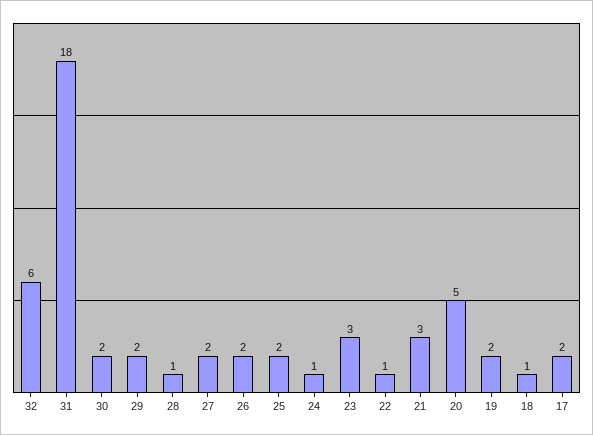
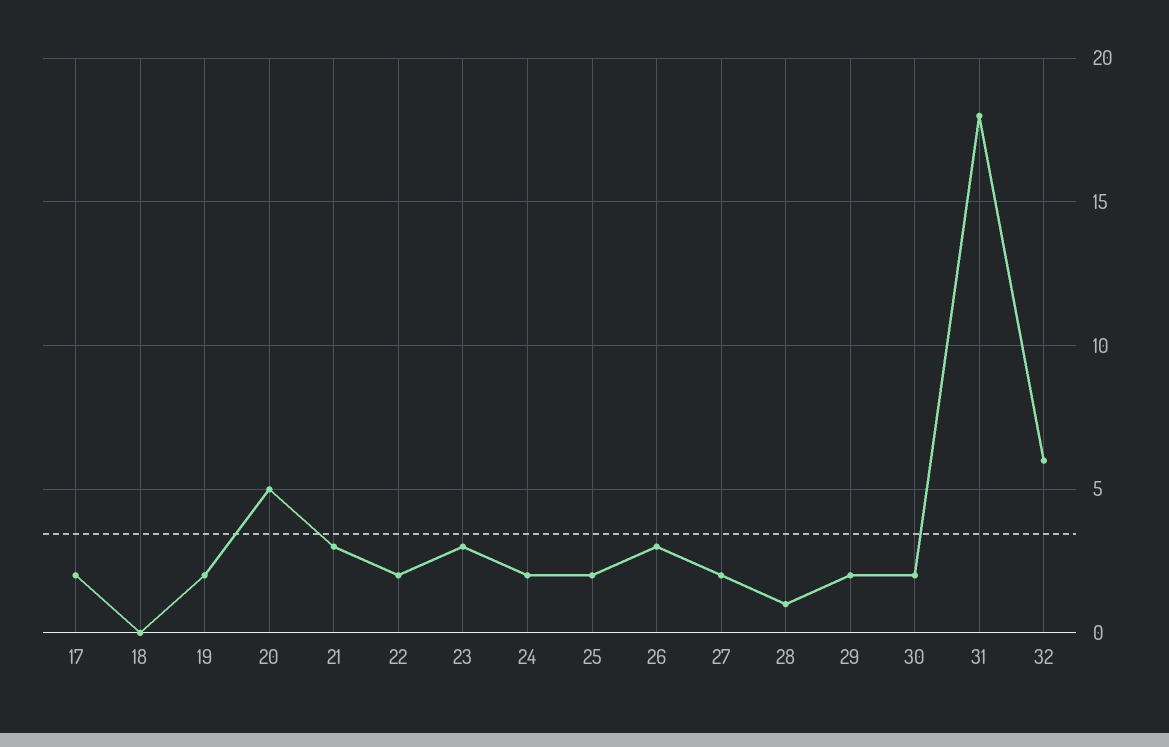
  {
    "32": 6,
    "31": 18,
    "30": 2,
    "29": 2,
    "28": 1,
    "27": 2,
-   "26": 2,
+   "26": 3,
    "25": 2,
-   "24": 1,
+   "24": 2,
    "23": 3,
-   "22": 1,
+   "22": 2,
    "21": 3,
    "20": 5,
    "19": 2,
-   "18": 1,
+   "18": 0,
    "17": 2
  }

